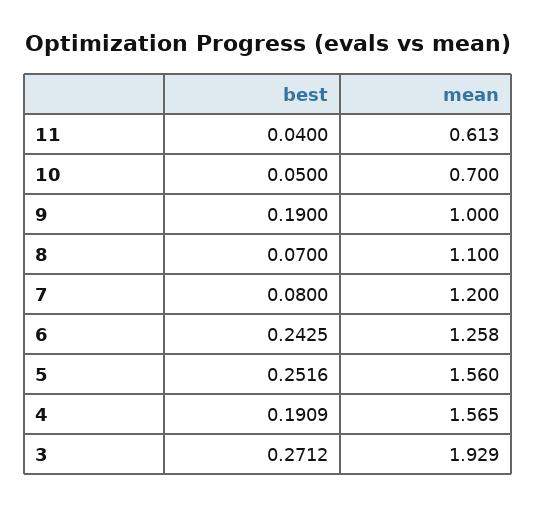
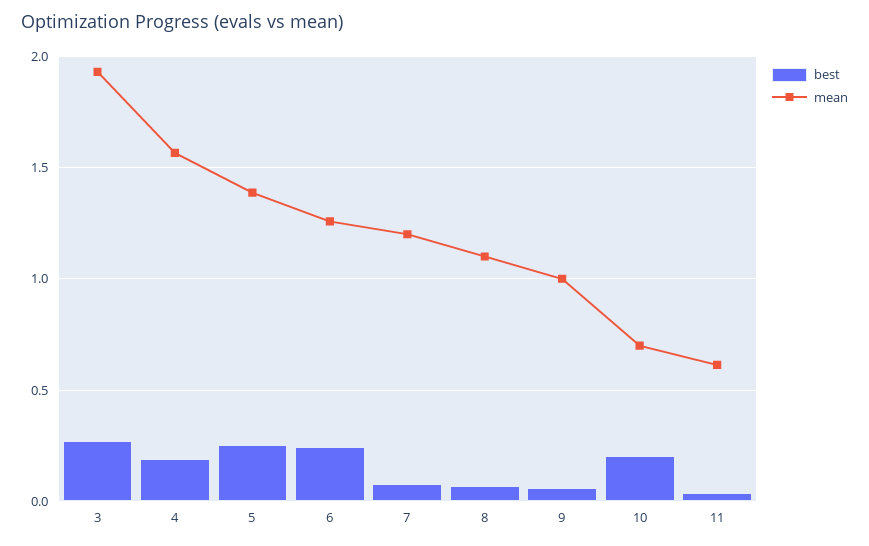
  {
    "best": {
      "11": 0.04,
-     "10": 0.05,
+     "10": 0.2,
-     "9": 0.19,
+     "9": 0.05,
      "8": 0.07,
      "7": 0.08,
      "6": 0.2425,
      "5": 0.2516,
      "4": 0.1909,
      "3": 0.2712
    },
    "mean": {
      "11": 0.613,
      "10": 0.7,
      "9": 1,
      "8": 1.1,
      "7": 1.2,
      "6": 1.258,
-     "5": 1.56,
+     "5": 1.4,
      "4": 1.565,
      "3": 1.929
    }
  }

